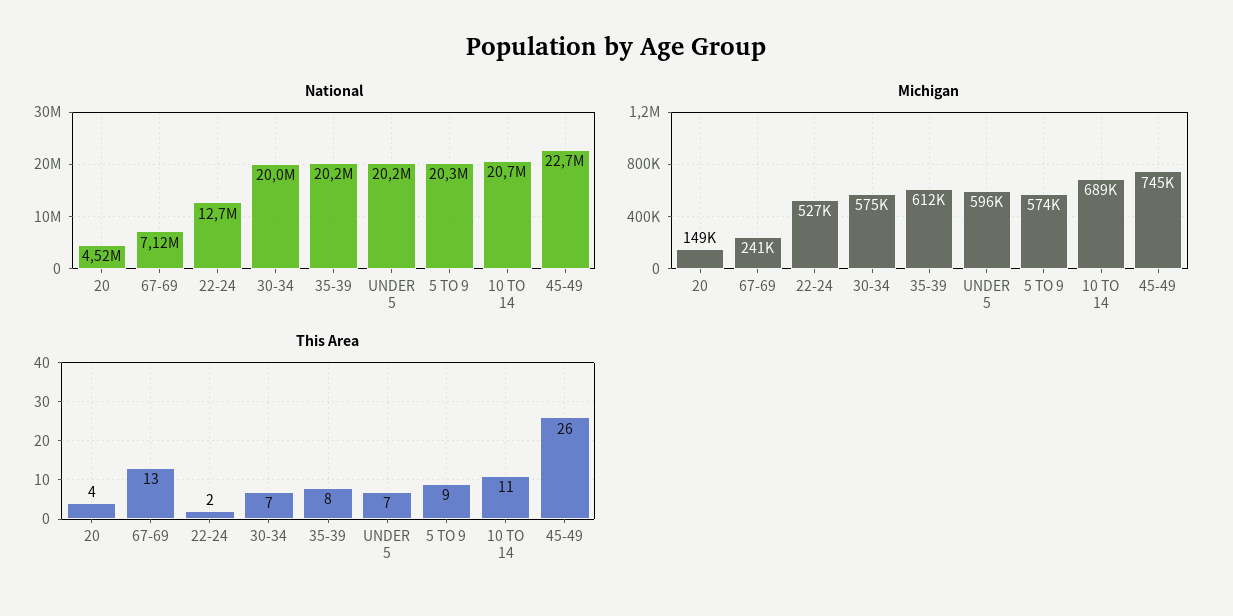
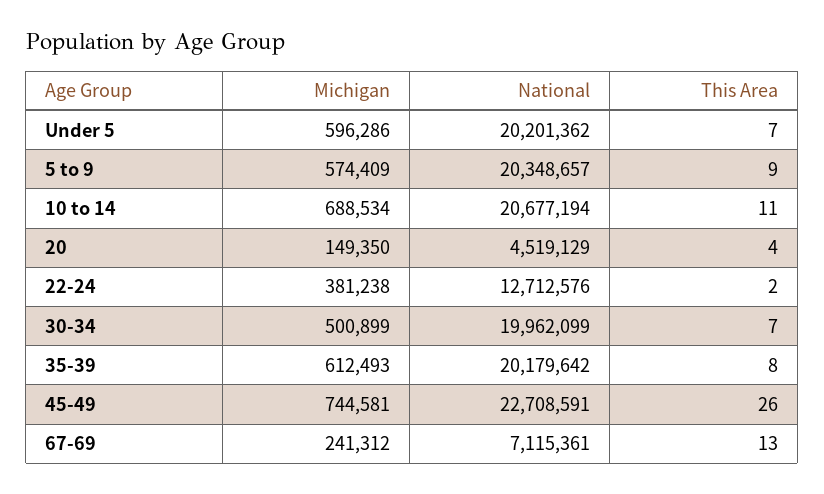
  {
    "National": {
      "20": 4519129,
      "67-69": 7115361,
      "22-24": 12712576,
      "30-34": 19962099,
      "35-39": 20179642,
      "UNDER 5": 20201362,
      "5 TO 9": 20348657,
      "10 TO 14": 20677194,
      "45-49": 22708591
    },
    "Michigan": {
      "20": 149350,
      "67-69": 241312,
-     "22-24": 527000,
+     "22-24": 381238,
-     "30-34": 575000,
+     "30-34": 500899,
      "35-39": 612493,
      "UNDER 5": 596286,
      "5 TO 9": 574409,
      "10 TO 14": 688534,
      "45-49": 744581
    },
    "This Area": {
      "20": 4,
      "67-69": 13,
      "22-24": 2,
      "30-34": 7,
      "35-39": 8,
      "UNDER 5": 7,
      "5 TO 9": 9,
      "10 TO 14": 11,
      "45-49": 26
    }
  }

